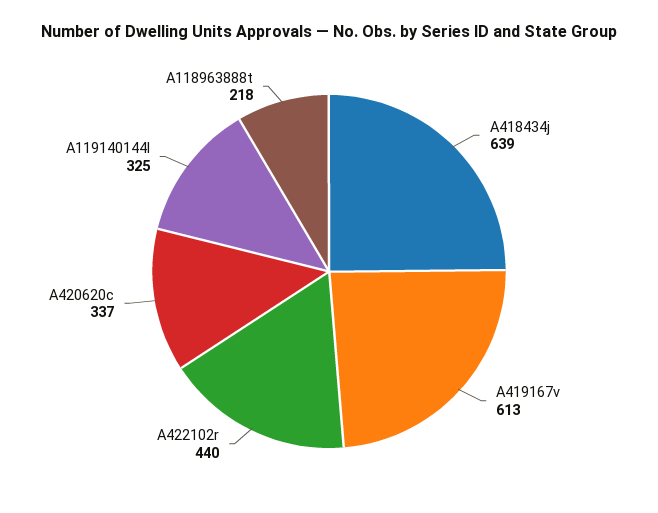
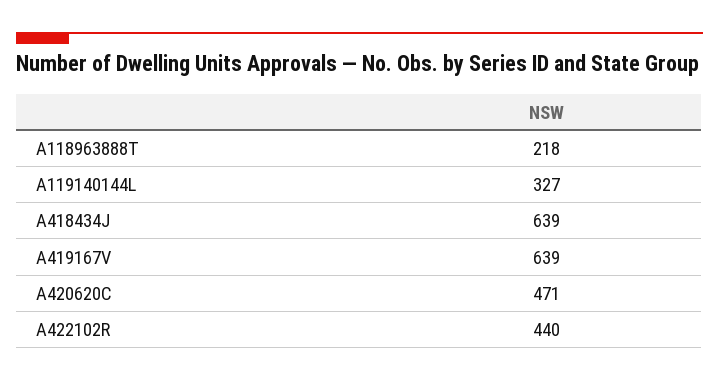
  {
    "A418434j": 639,
-   "A419167v": 613,
+   "A419167v": 639,
    "A422102r": 440,
-   "A420620c": 337,
+   "A420620c": 471,
-   "A119140144l": 325,
+   "A119140144l": 327,
    "A118963888t": 218
  }

